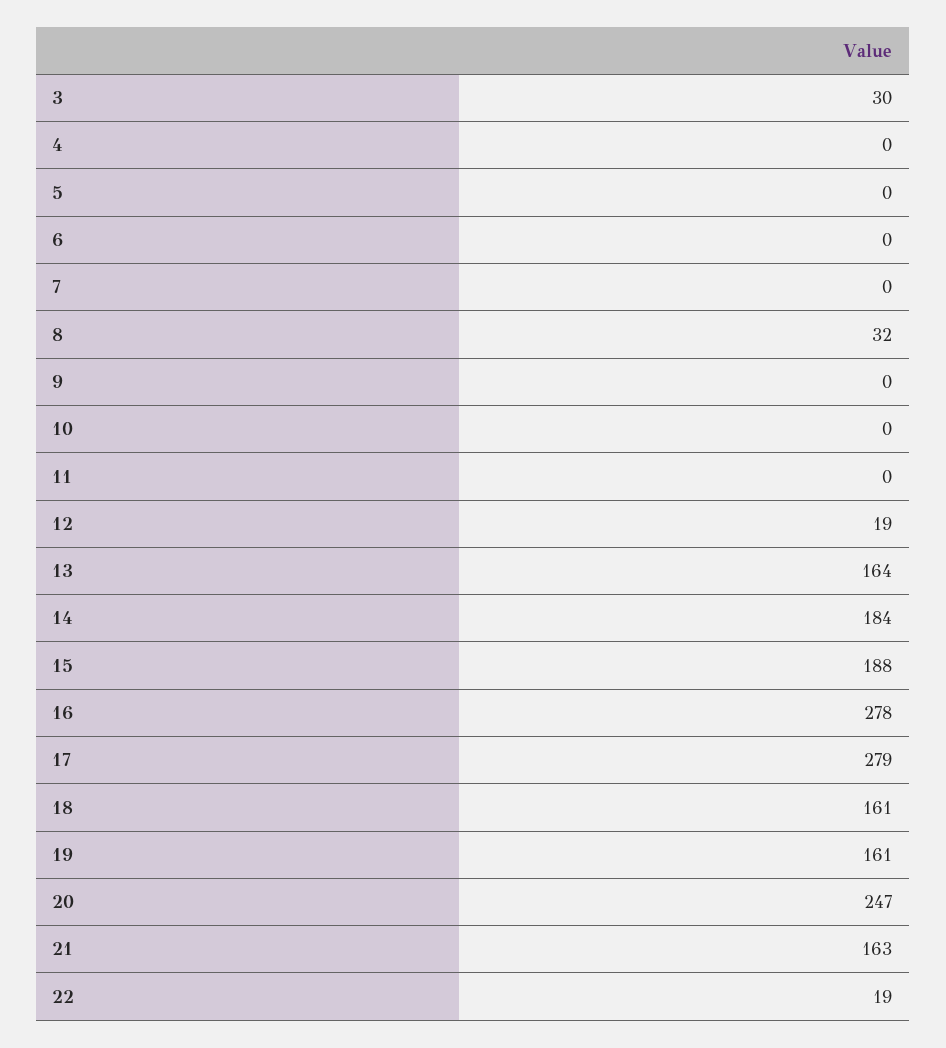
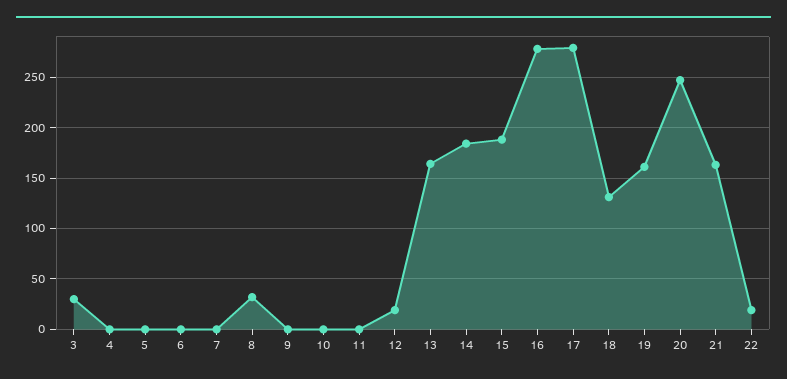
  {
    "3": 30,
    "4": 0,
    "5": 0,
    "6": 0,
    "7": 0,
    "8": 32,
    "9": 0,
    "10": 0,
    "11": 0,
    "12": 19,
    "13": 164,
    "14": 184,
    "15": 188,
    "16": 278,
    "17": 279,
-   "18": 161,
+   "18": 130,
    "19": 161,
    "20": 247,
    "21": 163,
    "22": 19
  }

